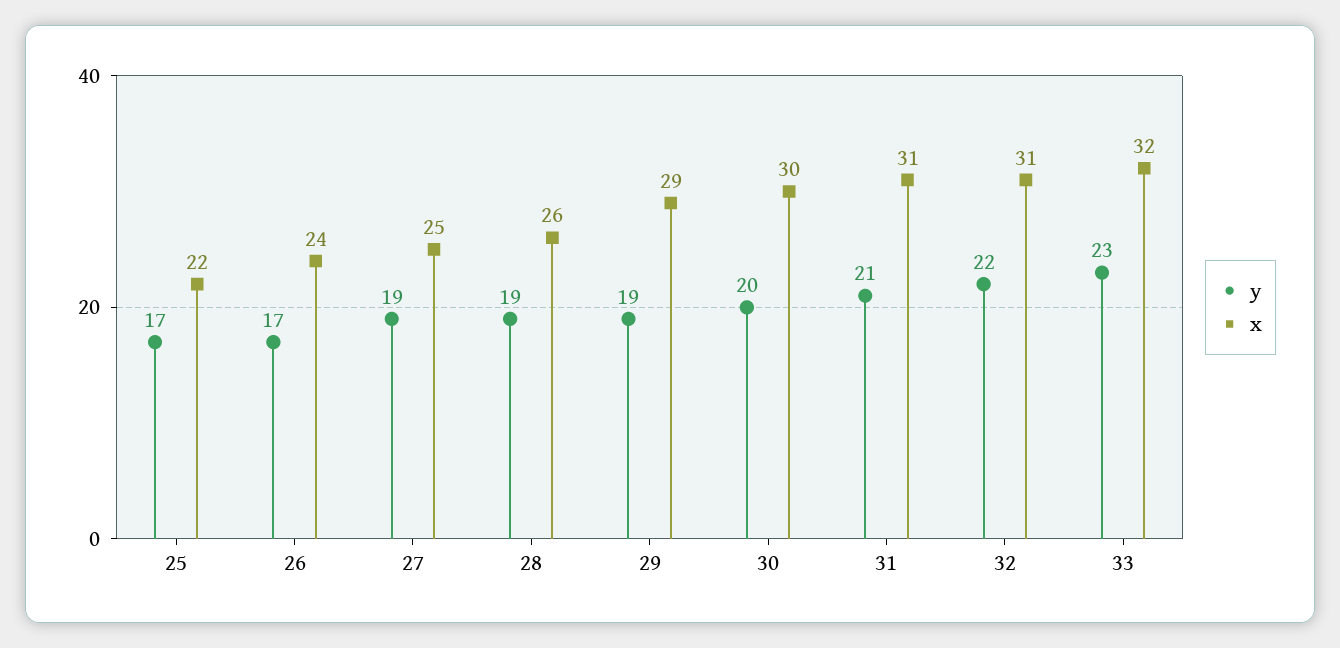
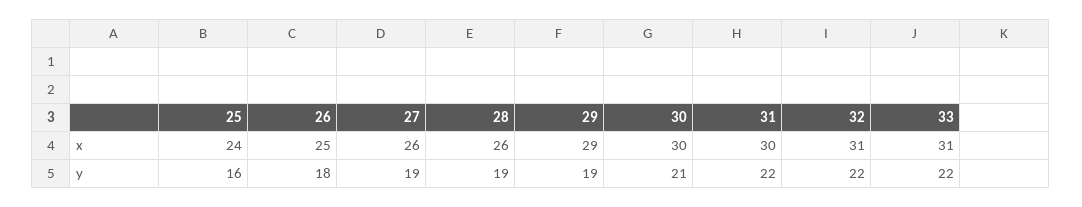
  {
    "y": {
-     "25": 17,
+     "25": 16,
-     "26": 17,
+     "26": 18,
      "27": 19,
      "28": 19,
      "29": 19,
-     "30": 20,
+     "30": 21,
-     "31": 21,
+     "31": 22,
      "32": 22,
-     "33": 23
+     "33": 22
    },
    "x": {
-     "25": 22,
+     "25": 24,
-     "26": 24,
+     "26": 25,
-     "27": 25,
+     "27": 26,
      "28": 26,
      "29": 29,
      "30": 30,
-     "31": 31,
+     "31": 30,
      "32": 31,
-     "33": 32
+     "33": 31
    }
  }

